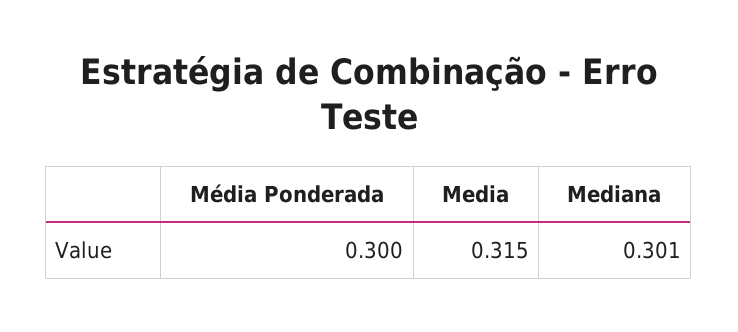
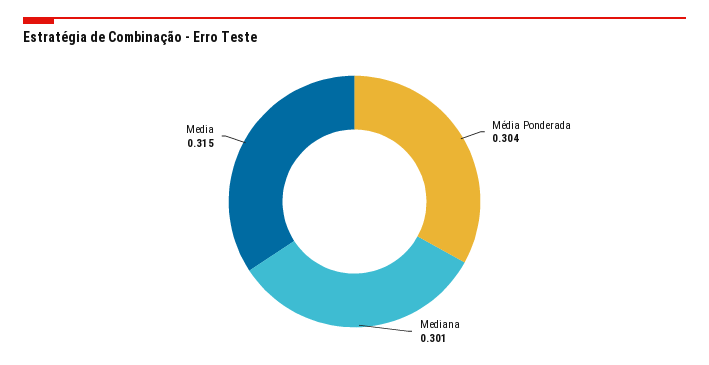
  {
-   "Média Ponderada": 0.3,
+   "Média Ponderada": 0.304,
    "Media": 0.315,
    "Mediana": 0.301
  }

